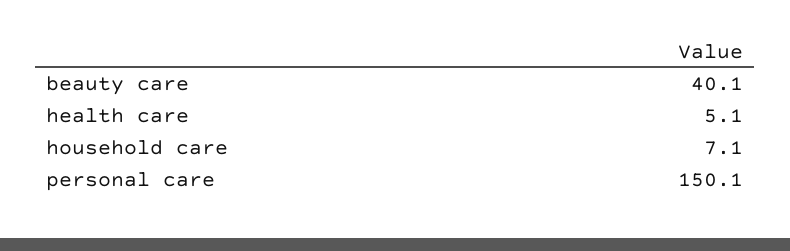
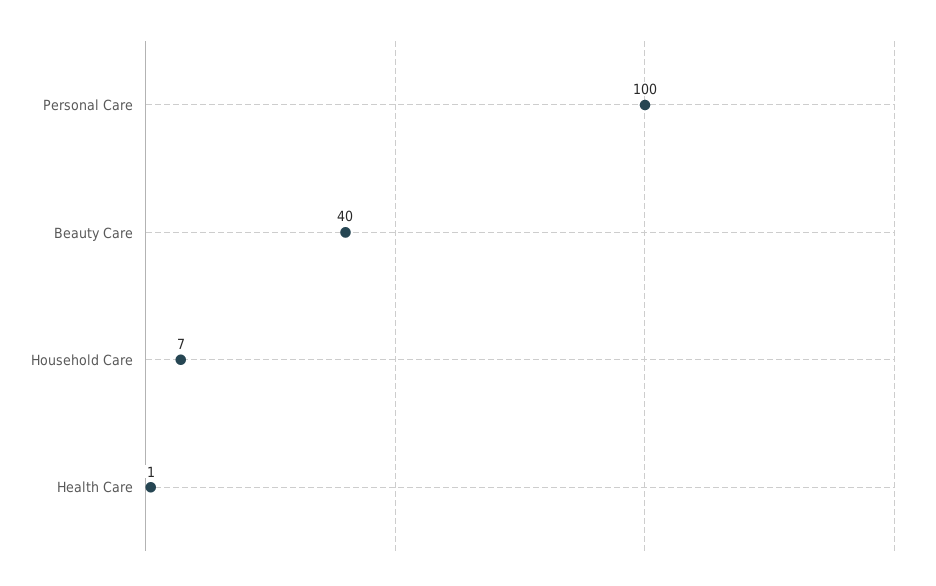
  {
    "beauty care": 40.1,
-   "health care": 5.1,
+   "health care": 1,
    "household care": 7.1,
-   "personal care": 150.1
+   "personal care": 100
  }

